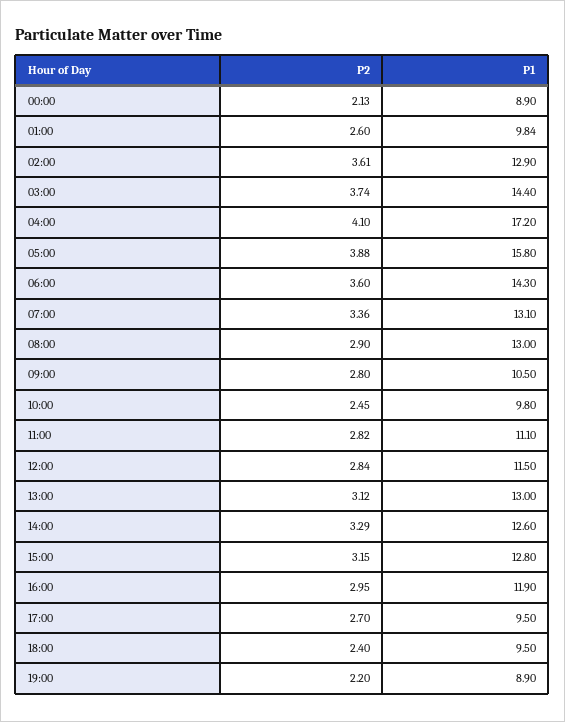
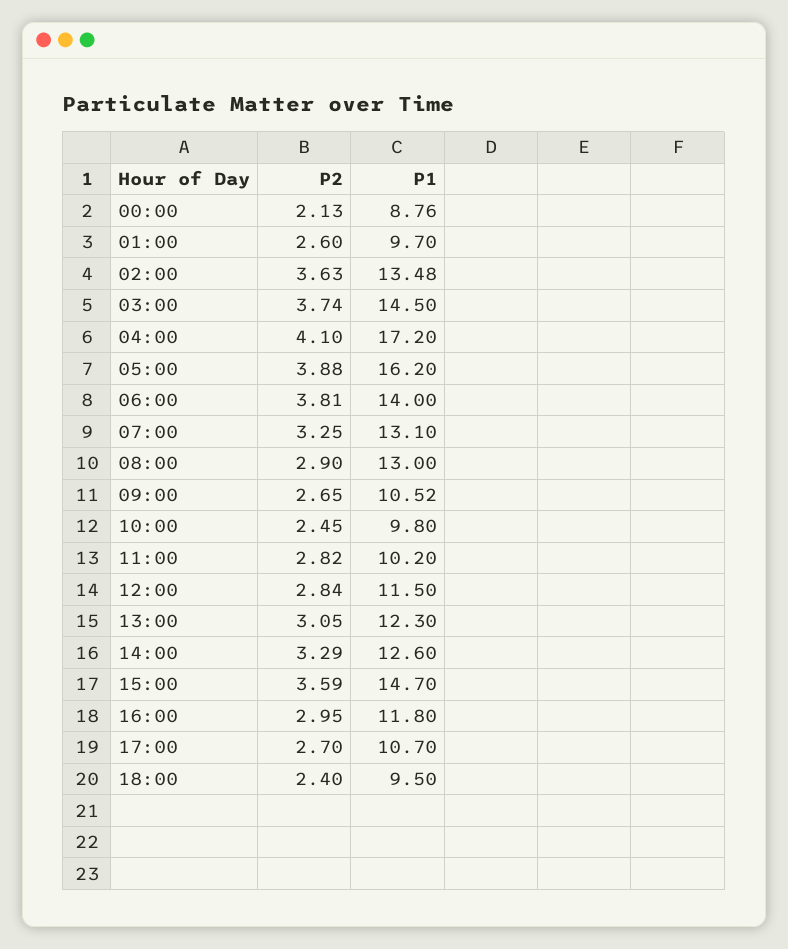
  {
    "P2": {
      "00:00": 2.13,
      "01:00": 2.6,
-     "02:00": 3.61,
+     "02:00": 3.63,
      "03:00": 3.74,
      "04:00": 4.1,
      "05:00": 3.88,
-     "06:00": 3.6,
+     "06:00": 3.81,
-     "07:00": 3.36,
+     "07:00": 3.25,
      "08:00": 2.9,
-     "09:00": 2.8,
+     "09:00": 2.65,
      "10:00": 2.45,
      "11:00": 2.82,
      "12:00": 2.84,
-     "13:00": 3.12,
+     "13:00": 3.05,
      "14:00": 3.29,
-     "15:00": 3.15,
+     "15:00": 3.59,
      "16:00": 2.95,
      "17:00": 2.7,
-     "18:00": 2.4,
+     "18:00": 2.4
-     "19:00": 2.2
    },
    "P1": {
-     "00:00": 8.9,
+     "00:00": 8.76,
-     "01:00": 9.84,
+     "01:00": 9.7,
-     "02:00": 12.9,
+     "02:00": 13.48,
-     "03:00": 14.4,
+     "03:00": 14.5,
      "04:00": 17.2,
-     "05:00": 15.8,
+     "05:00": 16.2,
-     "06:00": 14.3,
+     "06:00": 14,
      "07:00": 13.1,
      "08:00": 13,
-     "09:00": 10.5,
+     "09:00": 10.52,
      "10:00": 9.8,
-     "11:00": 11.1,
+     "11:00": 10.2,
      "12:00": 11.5,
-     "13:00": 13,
+     "13:00": 12.3,
      "14:00": 12.6,
-     "15:00": 12.8,
+     "15:00": 14.7,
-     "16:00": 11.9,
+     "16:00": 11.8,
-     "17:00": 9.5,
+     "17:00": 10.7,
-     "18:00": 9.5,
+     "18:00": 9.5
-     "19:00": 8.9
    }
  }

